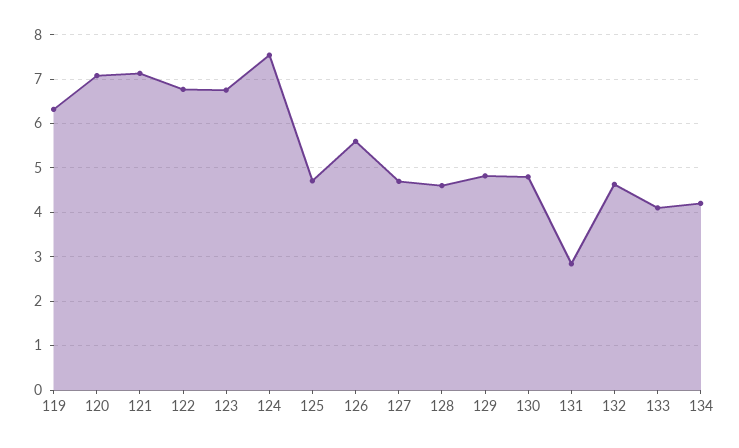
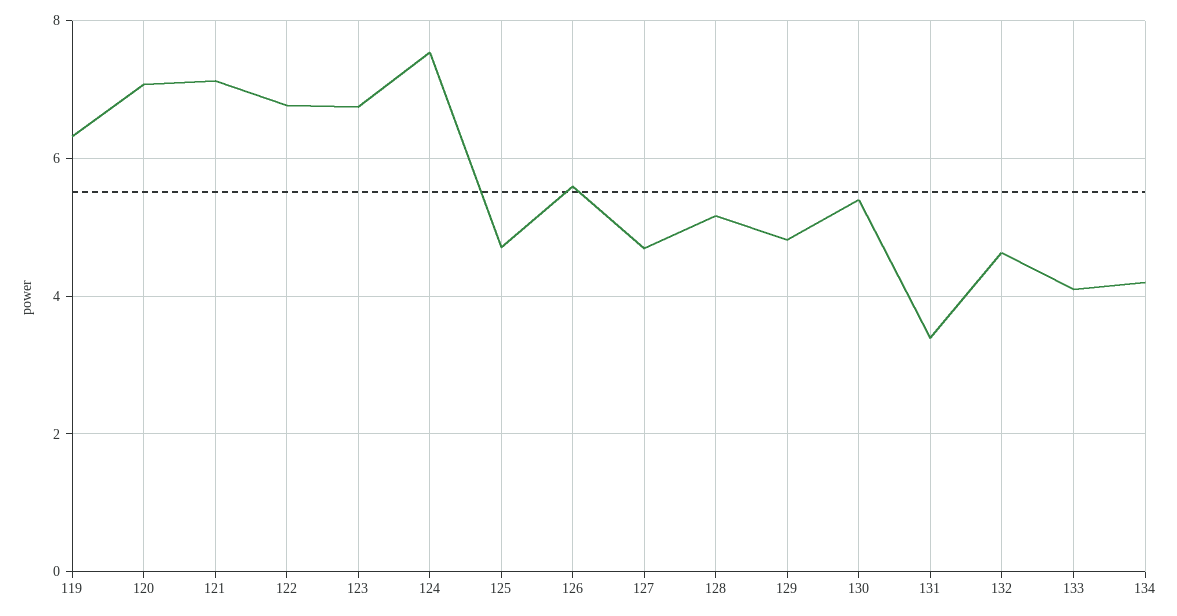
  {
    "119": 6.4,
    "120": 7,
    "121": 7.2,
    "122": 6.8,
    "123": 6.8,
    "124": 7.6,
    "125": 4.8,
    "126": 5.6,
    "127": 4.8,
-   "128": 4.6,
+   "128": 5.2,
    "129": 4.8,
-   "130": 4.8,
+   "130": 5.4,
-   "131": 2.8,
+   "131": 3.4,
    "132": 4.6,
    "133": 4.2,
    "134": 4.2
  }

